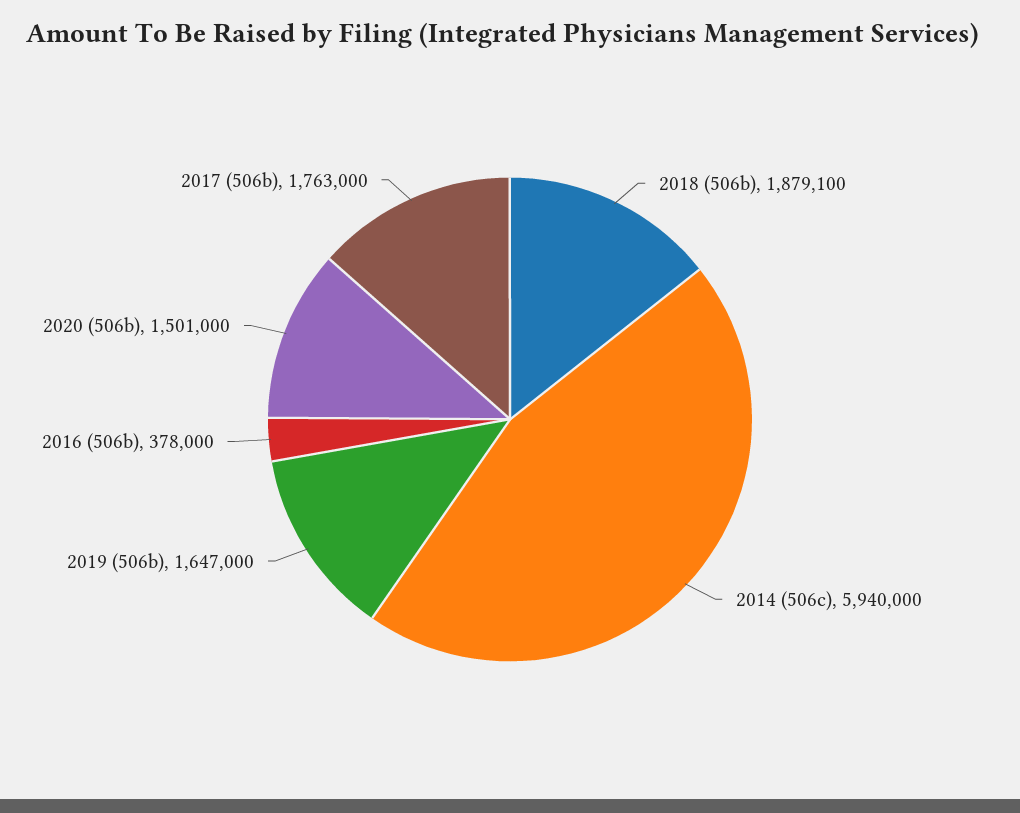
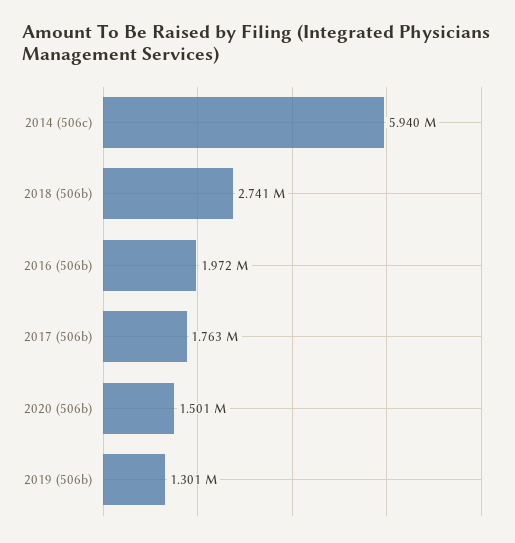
  {
-   "2018 (506b)": 1879100,
+   "2018 (506b)": 2741000,
    "2014 (506c)": 5940000,
-   "2019 (506b)": 1647000,
+   "2019 (506b)": 1301000,
-   "2016 (506b)": 378000,
+   "2016 (506b)": 1972000,
    "2020 (506b)": 1501000,
    "2017 (506b)": 1763000
  }

